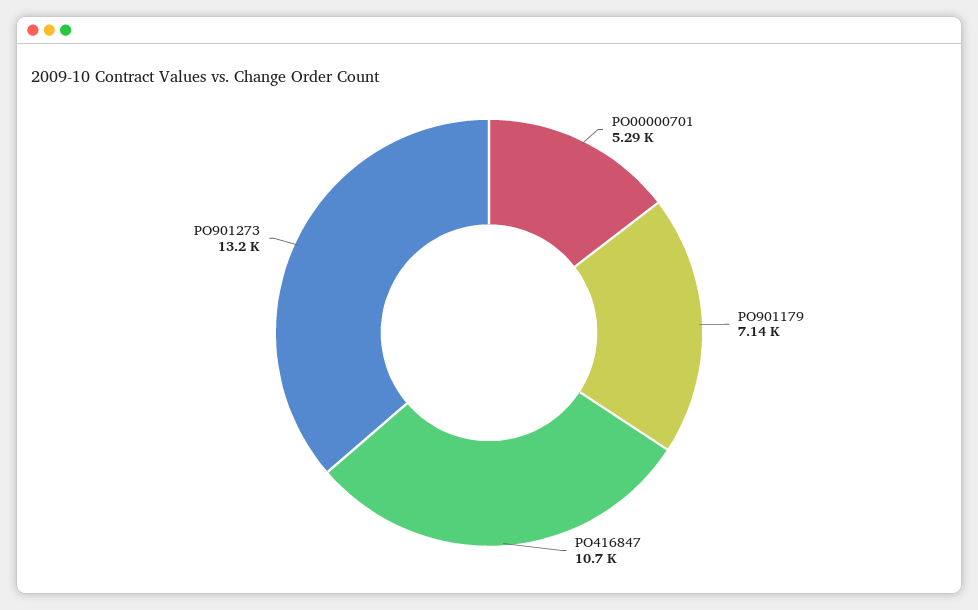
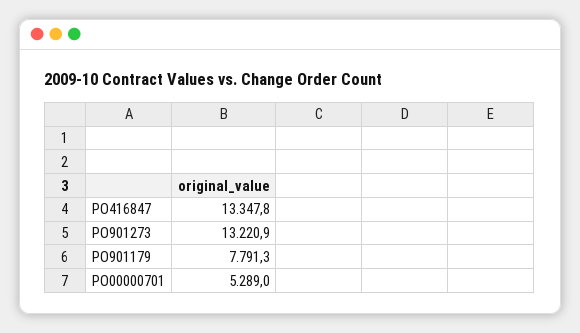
  {
    "PO00000701": 5289,
-   "PO901179": 7140,
+   "PO901179": 7791.3,
-   "PO416847": 10700,
+   "PO416847": 13347.8,
    "PO901273": 13220.9
  }

